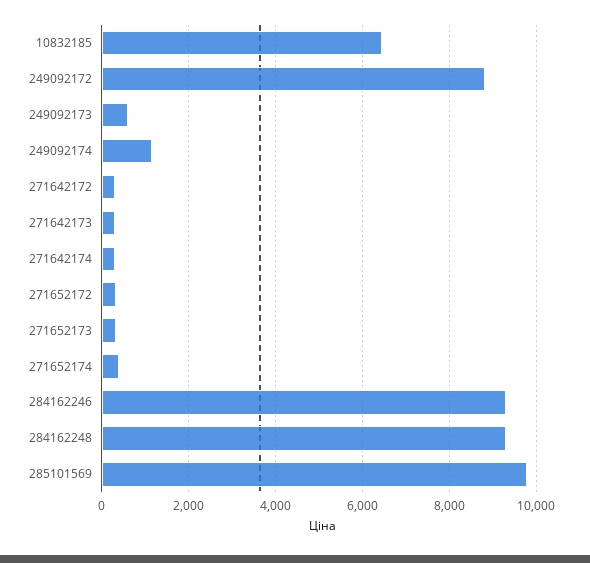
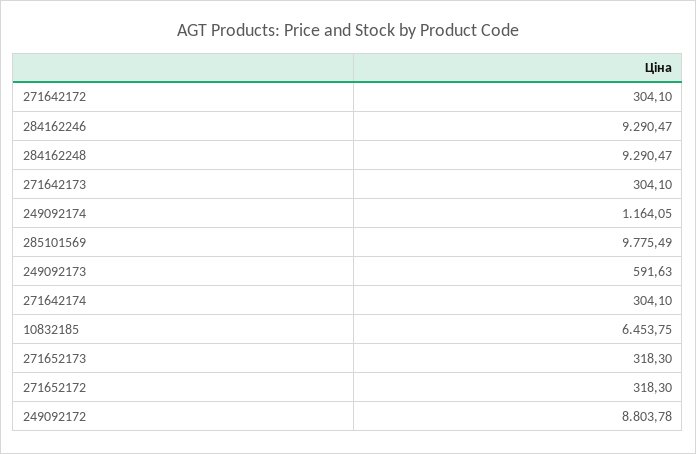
  {
    "10832185": 6453.75,
    "249092172": 8803.78,
    "249092173": 591.63,
    "249092174": 1164.05,
    "271642172": 304.1,
    "271642173": 304.1,
    "271642174": 304.1,
    "271652172": 318.3,
    "271652173": 318.3,
-   "271652174": 400,
    "284162246": 9290.47,
    "284162248": 9290.47,
    "285101569": 9775.49
  }

